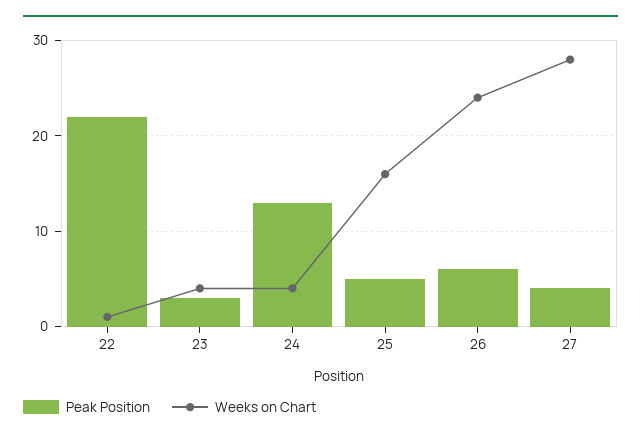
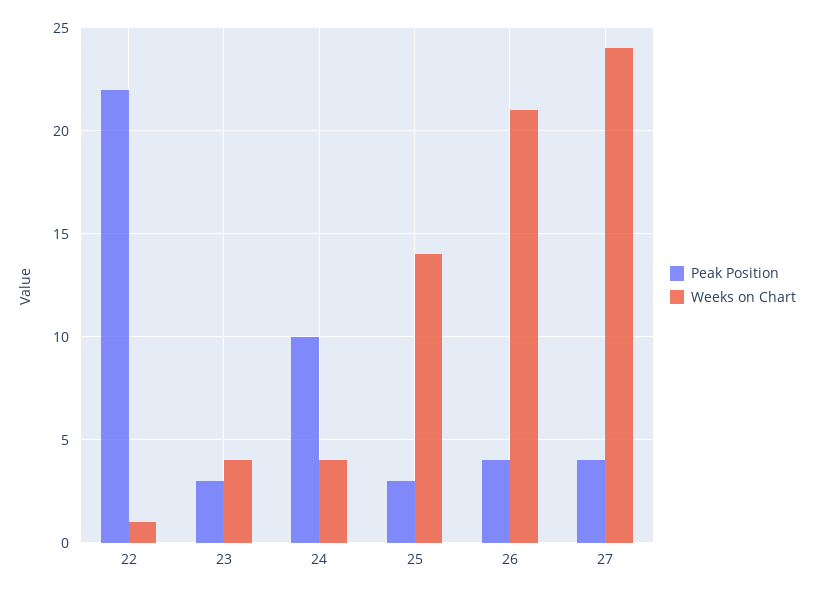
  {
    "Peak Position": {
      "22": 22,
      "23": 3,
-     "24": 13,
+     "24": 10,
-     "25": 5,
+     "25": 3,
-     "26": 6,
+     "26": 4,
      "27": 4
    },
    "Weeks on Chart": {
      "22": 1,
      "23": 4,
      "24": 4,
-     "25": 16,
+     "25": 14,
-     "26": 24,
+     "26": 21,
-     "27": 28
+     "27": 24
    }
  }

